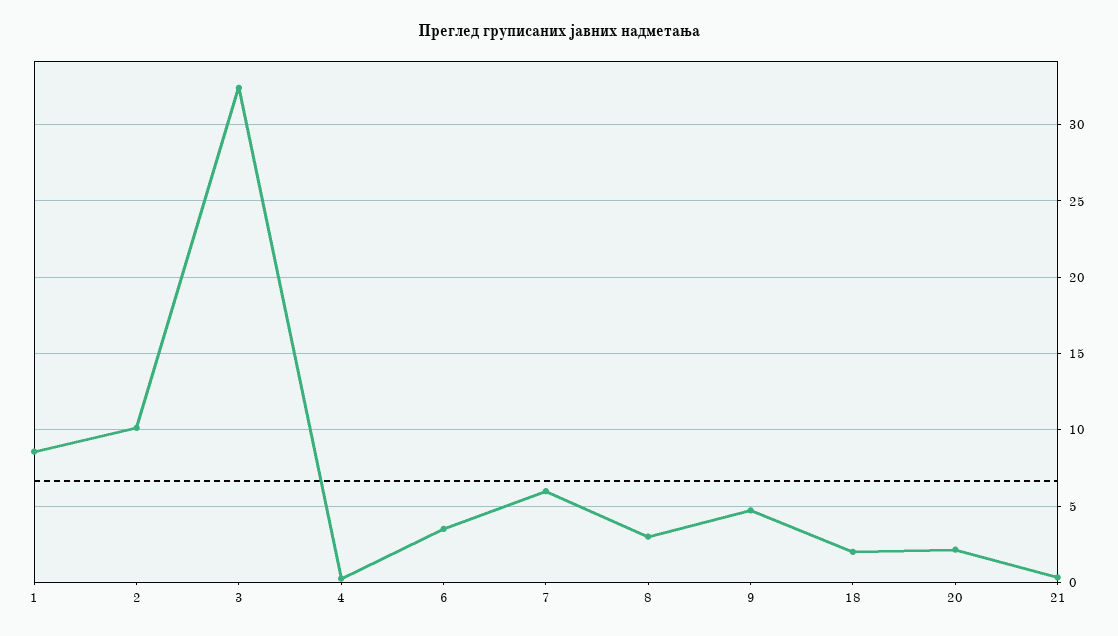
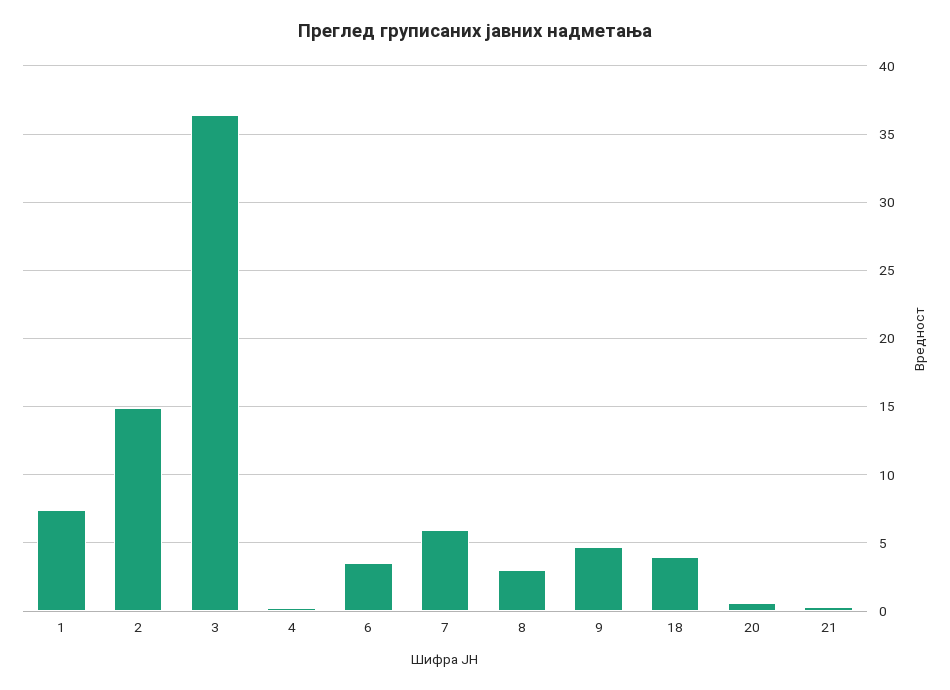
  {
-   "1": 8.5,
+   "1": 7.5,
-   "2": 10,
+   "2": 15,
-   "3": 32.5,
+   "3": 36.5,
    "4": 0,
    "6": 3.5,
    "7": 6,
    "8": 3,
    "9": 4.5,
-   "18": 2,
+   "18": 4,
-   "20": 2,
+   "20": 0.5,
    "21": 0.5
  }

